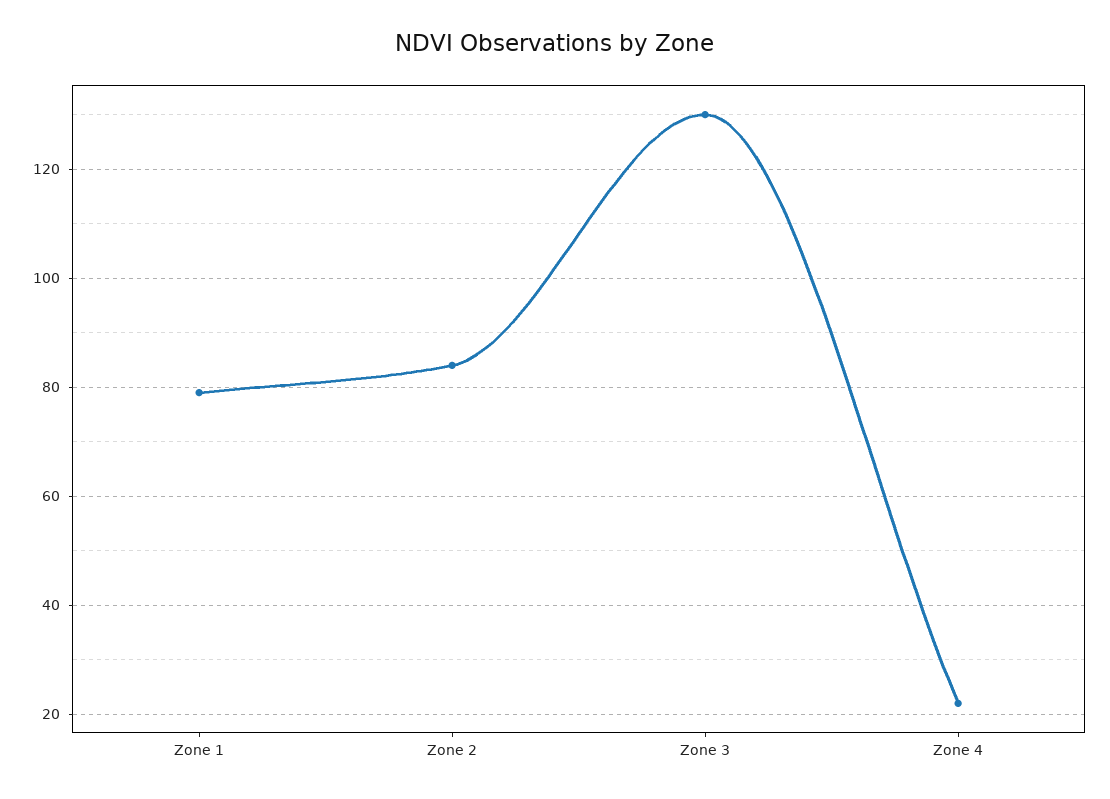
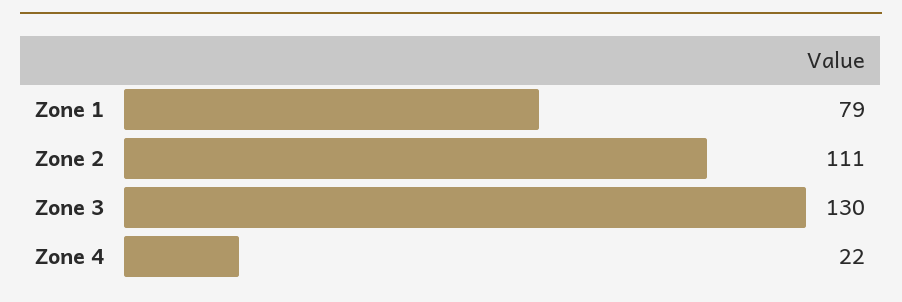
  {
    "Zone 1": 79,
-   "Zone 2": 85,
+   "Zone 2": 111,
    "Zone 3": 130,
    "Zone 4": 22
  }

